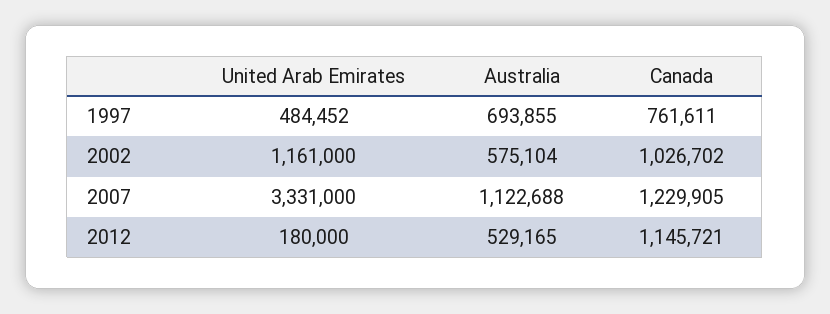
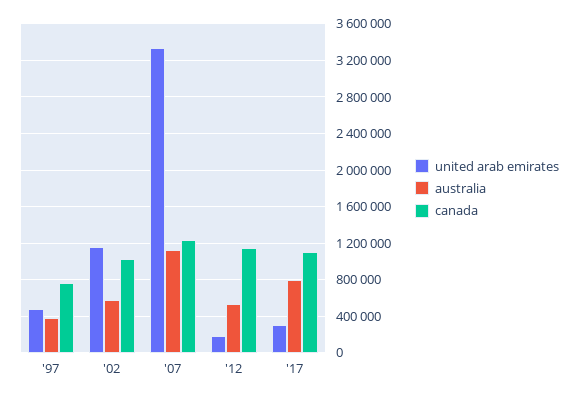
  {
    "United Arab Emirates": {
      "1997": 484452,
      "2002": 1161000,
      "2007": 3331000,
-     "2012": 180000
+     "2012": 180000,
+     "'17": 300000
    },
    "Australia": {
-     "1997": 693855,
+     "1997": 400000,
      "2002": 575104,
      "2007": 1122688,
-     "2012": 529165
+     "2012": 529165,
+     "'17": 800000
    },
    "Canada": {
      "1997": 761611,
      "2002": 1026702,
      "2007": 1229905,
-     "2012": 1145721
+     "2012": 1145721,
+     "'17": 1100000
    }
  }

